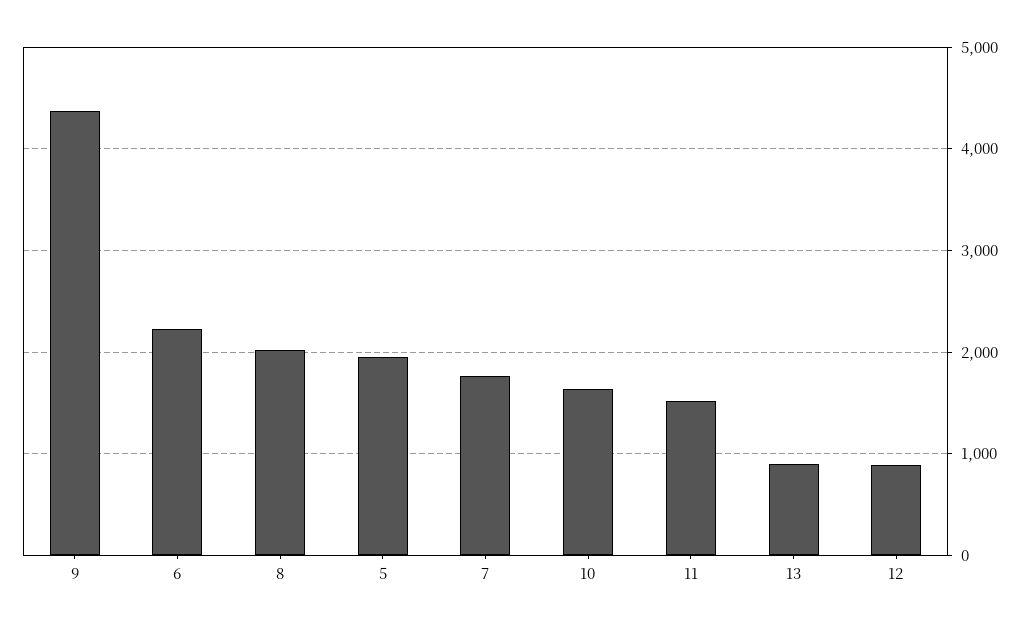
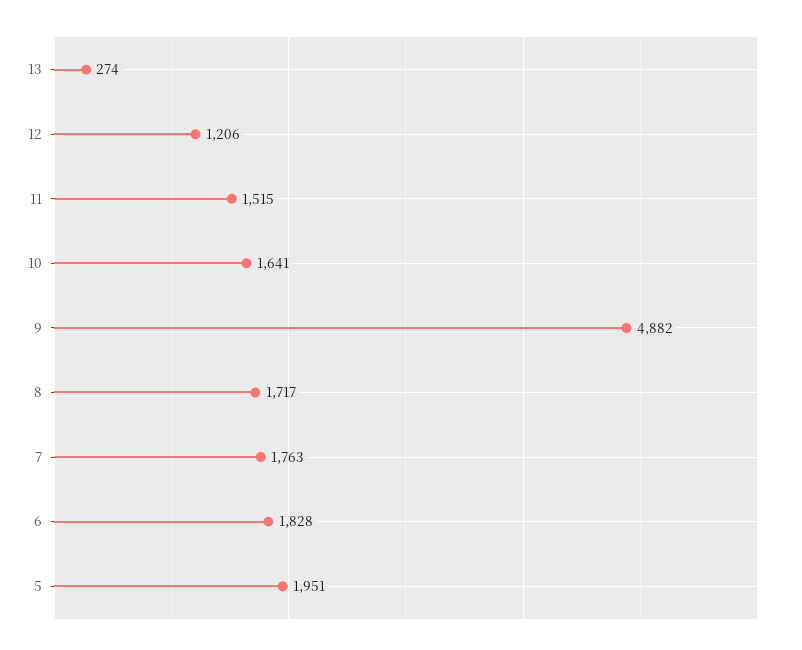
  {
-   "9": 4400,
+   "9": 4882,
-   "6": 2200,
+   "6": 1828,
-   "8": 2000,
+   "8": 1717,
    "5": 1951,
    "7": 1763,
    "10": 1641,
    "11": 1515,
-   "13": 900,
+   "13": 274,
-   "12": 900
+   "12": 1206
  }

